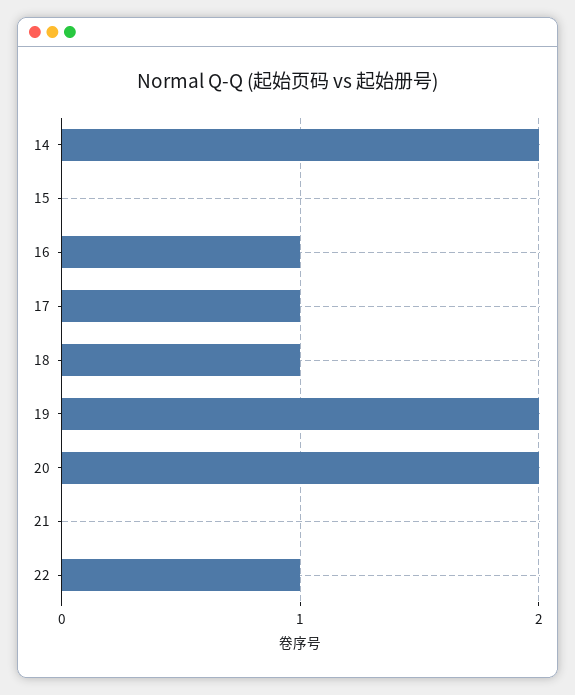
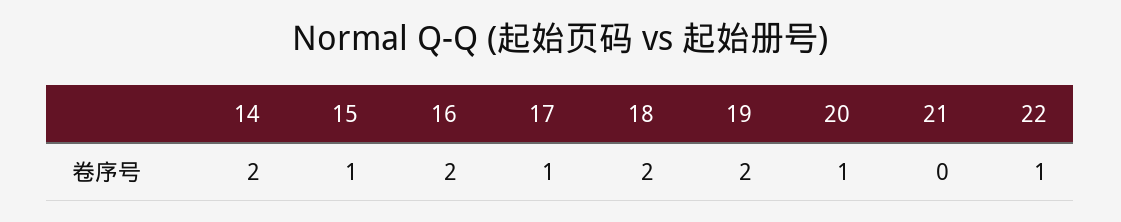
  {
    "14": 2,
-   "15": 0,
+   "15": 1,
-   "16": 1,
+   "16": 2,
    "17": 1,
-   "18": 1,
+   "18": 2,
    "19": 2,
-   "20": 2,
+   "20": 1,
    "21": 0,
    "22": 1
  }

